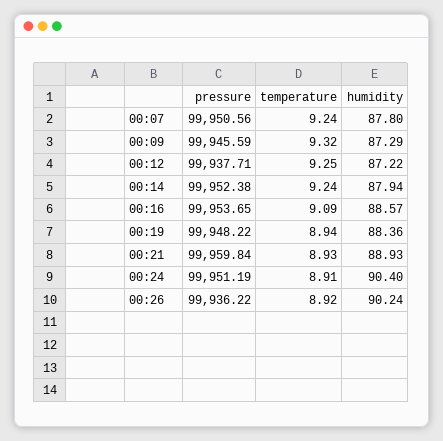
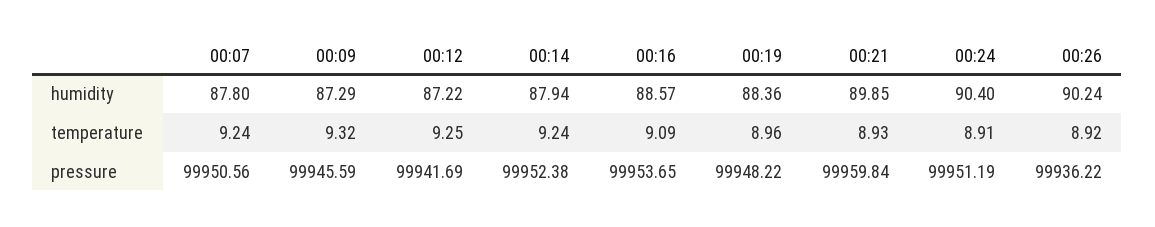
  {
    "pressure": {
      "00:07": 99950.56,
      "00:09": 99945.59,
-     "00:12": 99937.71,
+     "00:12": 99941.69,
      "00:14": 99952.38,
      "00:16": 99953.65,
      "00:19": 99948.22,
      "00:21": 99959.84,
      "00:24": 99951.19,
      "00:26": 99936.22
    },
    "temperature": {
      "00:07": 9.24,
      "00:09": 9.32,
      "00:12": 9.25,
      "00:14": 9.24,
      "00:16": 9.09,
-     "00:19": 8.94,
+     "00:19": 8.96,
      "00:21": 8.93,
      "00:24": 8.91,
      "00:26": 8.92
    },
    "humidity": {
      "00:07": 87.8,
      "00:09": 87.29,
      "00:12": 87.22,
      "00:14": 87.94,
      "00:16": 88.57,
      "00:19": 88.36,
-     "00:21": 88.93,
+     "00:21": 89.85,
      "00:24": 90.4,
      "00:26": 90.24
    }
  }

